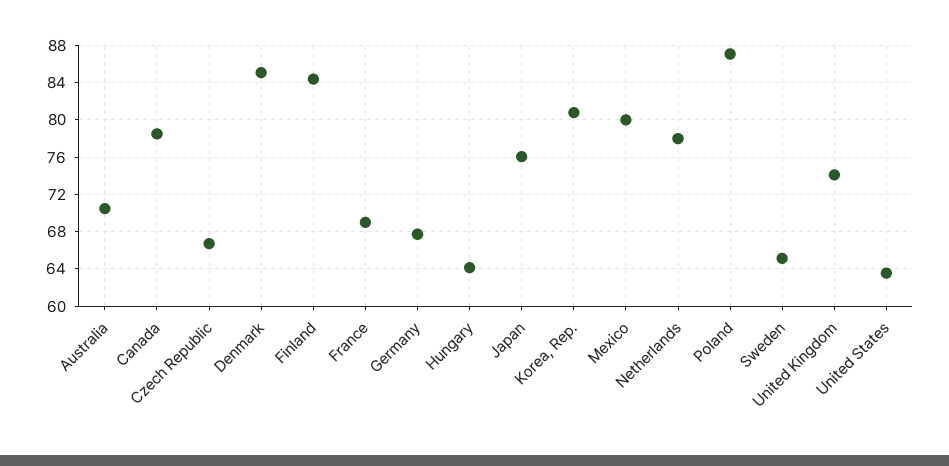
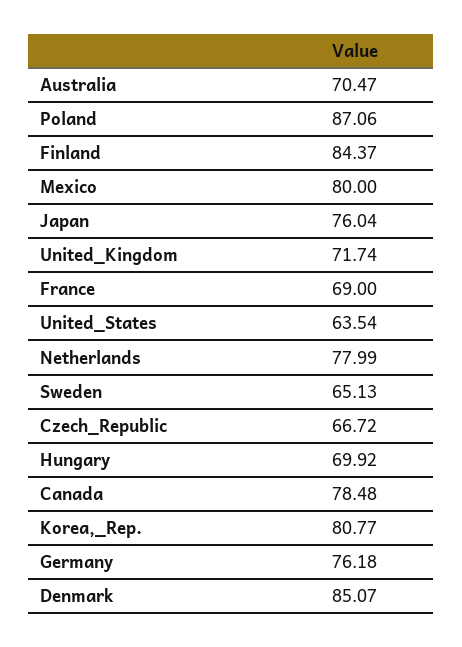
  {
    "Australia": 70.47,
    "Canada": 78.48,
    "Czech Republic": 66.72,
    "Denmark": 85.07,
    "Finland": 84.37,
    "France": 69,
-   "Germany": 68,
+   "Germany": 76.18,
-   "Hungary": 64,
+   "Hungary": 69.92,
    "Japan": 76.04,
    "Korea, Rep.": 80.77,
    "Mexico": 80,
    "Netherlands": 77.99,
    "Poland": 87.06,
    "Sweden": 65.13,
-   "United Kingdom": 74,
+   "United Kingdom": 71.74,
    "United States": 63.54
  }

